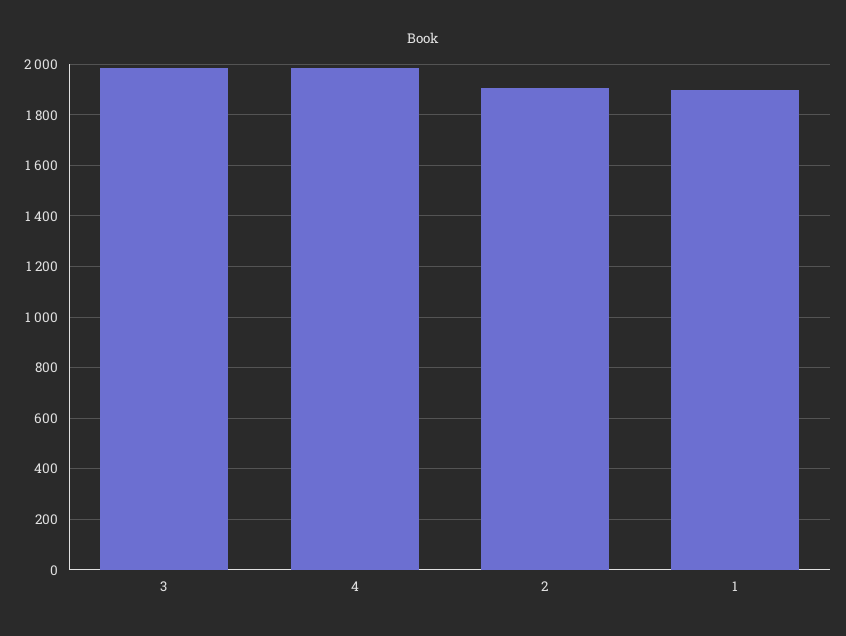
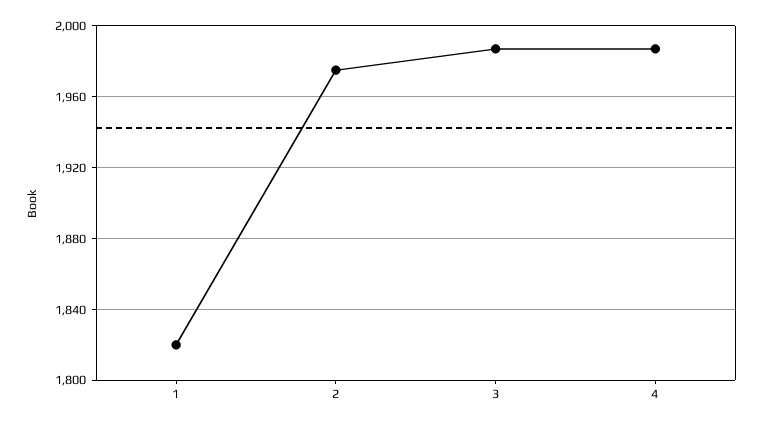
  {
    "3": 1985,
    "4": 1985,
-   "2": 1900,
+   "2": 1975,
-   "1": 1900
+   "1": 1820
  }

